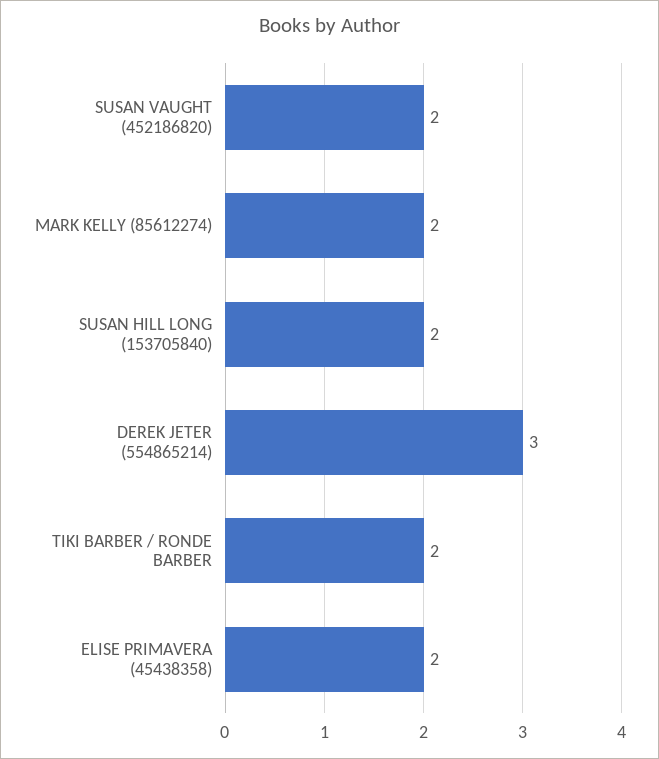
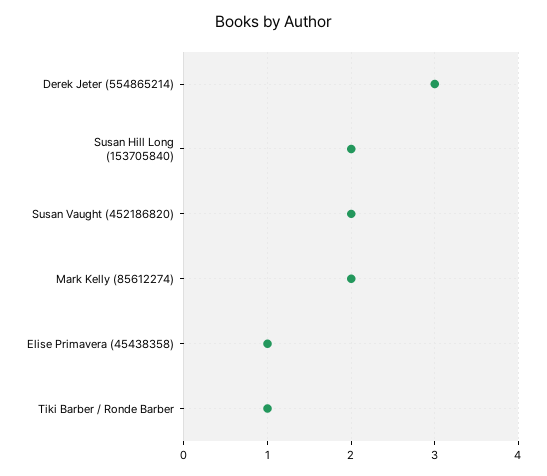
  {
    "SUSAN VAUGHT (452186820)": 2,
    "MARK KELLY (85612274)": 2,
    "SUSAN HILL LONG (153705840)": 2,
    "DEREK JETER (554865214)": 3,
-   "TIKI BARBER / RONDE BARBER": 2,
+   "TIKI BARBER / RONDE BARBER": 1,
-   "ELISE PRIMAVERA (45438358)": 2
+   "ELISE PRIMAVERA (45438358)": 1
  }

